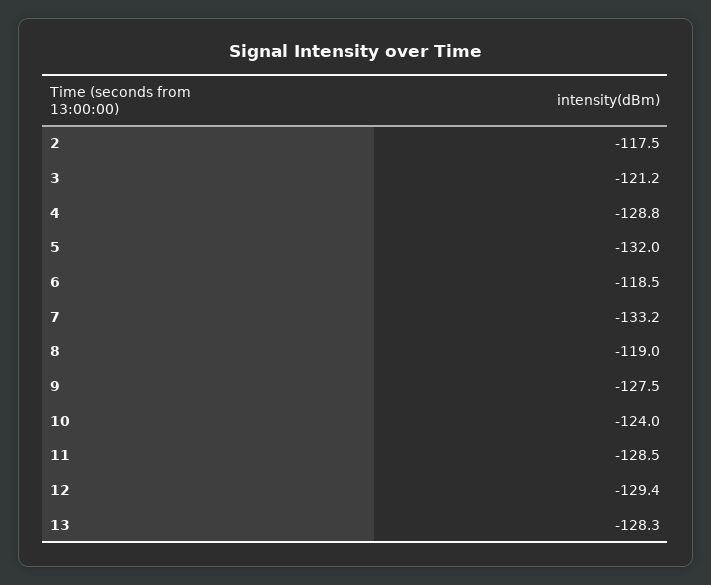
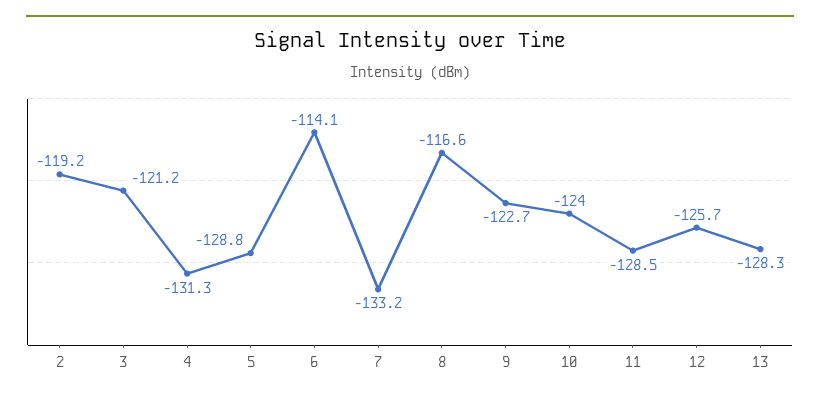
  {
-   "2": -117.5,
+   "2": -119.2,
    "3": -121.2,
-   "4": -128.8,
+   "4": -131.3,
-   "5": -132,
+   "5": -128.8,
-   "6": -118.5,
+   "6": -114.1,
    "7": -133.2,
-   "8": -119,
+   "8": -116.6,
-   "9": -127.5,
+   "9": -122.7,
    "10": -124,
    "11": -128.5,
-   "12": -129.4,
+   "12": -125.7,
    "13": -128.3
  }

